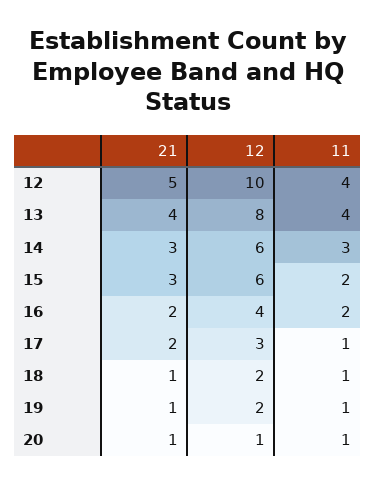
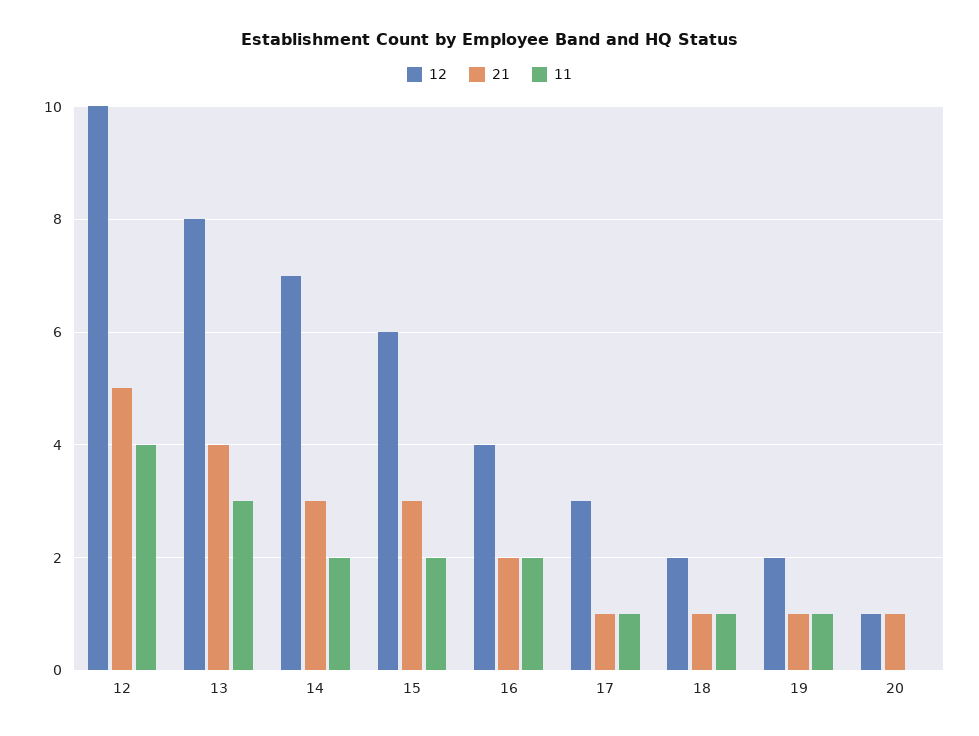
  {
    "21": {
      "12": 5,
      "13": 4,
      "14": 3,
      "15": 3,
      "16": 2,
-     "17": 2,
+     "17": 1,
      "18": 1,
      "19": 1,
      "20": 1
    },
    "12": {
      "12": 10,
      "13": 8,
-     "14": 6,
+     "14": 7,
      "15": 6,
      "16": 4,
      "17": 3,
      "18": 2,
      "19": 2,
      "20": 1
    },
    "11": {
      "12": 4,
-     "13": 4,
+     "13": 3,
-     "14": 3,
+     "14": 2,
      "15": 2,
      "16": 2,
      "17": 1,
      "18": 1,
      "19": 1,
-     "20": 1
+     "20": 0
    }
  }

